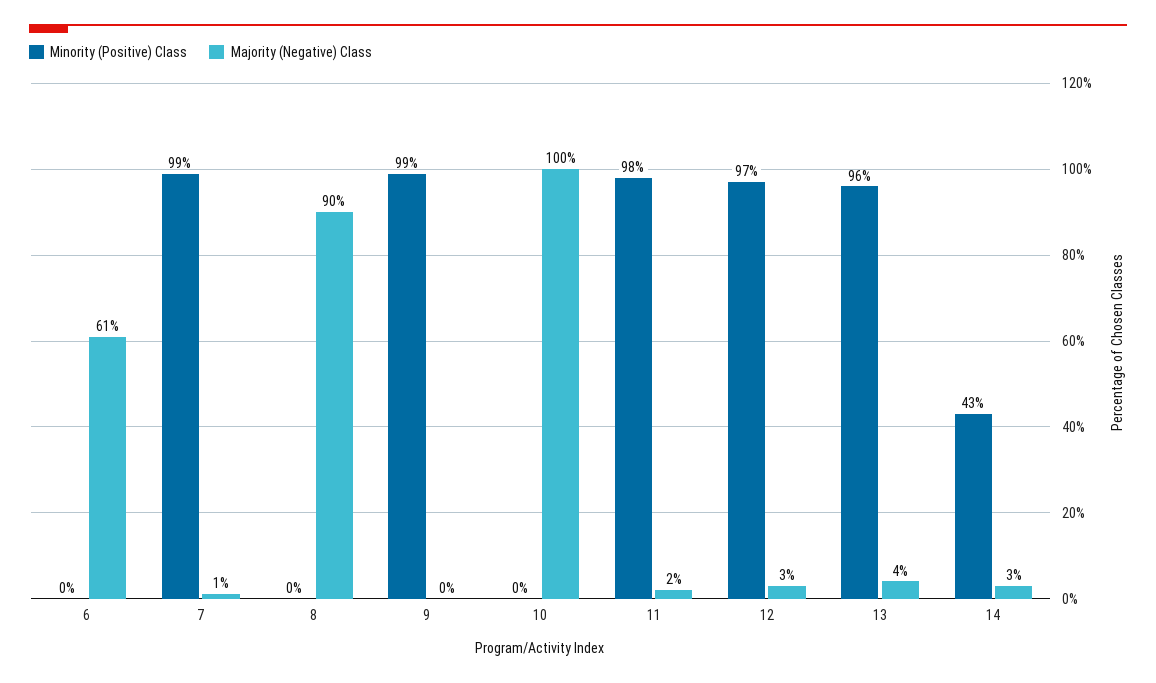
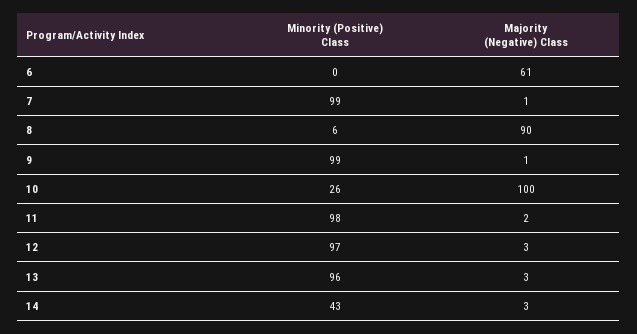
  {
    "Minority (Positive) Class": {
      "6": 0,
      "7": 99,
-     "8": 0,
+     "8": 6,
      "9": 99,
-     "10": 0,
+     "10": 26,
      "11": 98,
      "12": 97,
      "13": 96,
      "14": 43
    },
    "Majority (Negative) Class": {
      "6": 61,
      "7": 1,
      "8": 90,
-     "9": 0,
+     "9": 1,
      "10": 100,
      "11": 2,
      "12": 3,
-     "13": 4,
+     "13": 3,
      "14": 3
    }
  }

